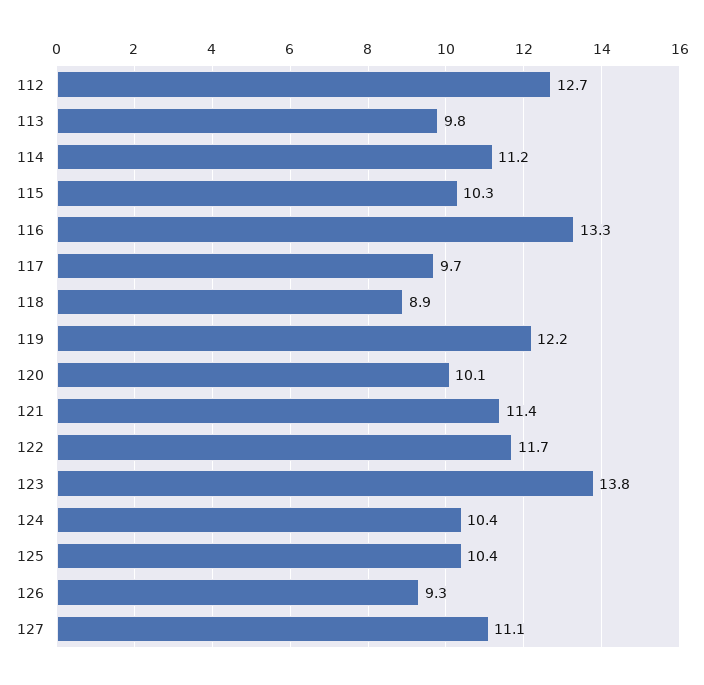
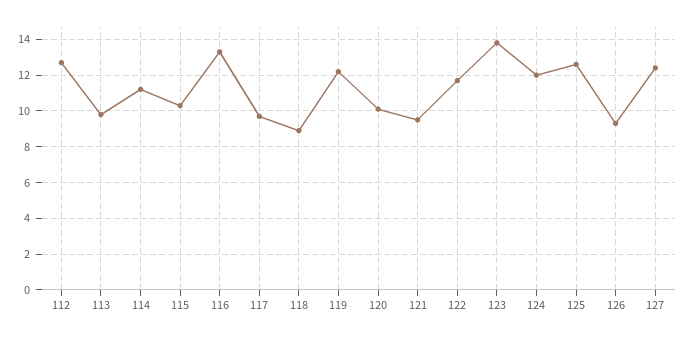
  {
    "112": 12.7,
    "113": 9.8,
    "114": 11.2,
    "115": 10.3,
    "116": 13.3,
    "117": 9.7,
    "118": 8.9,
    "119": 12.2,
    "120": 10.1,
-   "121": 11.4,
+   "121": 9.5,
    "122": 11.7,
    "123": 13.8,
-   "124": 10.4,
+   "124": 12,
-   "125": 10.4,
+   "125": 12.5,
    "126": 9.3,
-   "127": 11.1
+   "127": 12.5
  }

